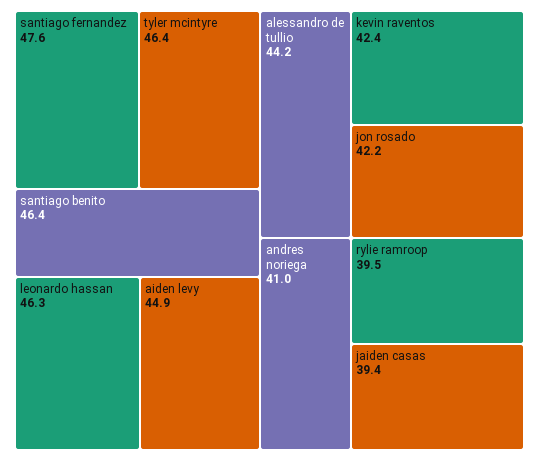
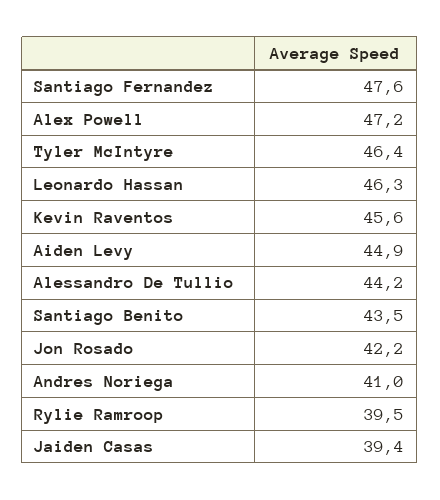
  {
    "santiago fernandez": 47.6,
    "tyler mcintyre": 46.4,
-   "santiago benito": 46.4,
+   "santiago benito": 43.5,
    "leonardo hassan": 46.3,
    "aiden levy": 44.9,
    "alessandro de tullio": 44.2,
-   "kevin raventos": 42.4,
+   "kevin raventos": 45.6,
    "jon rosado": 42.2,
    "andres noriega": 41,
    "rylie ramroop": 39.5,
-   "jaiden casas": 39.4
+   "jaiden casas": 39.4,
+   "Alex Powell": 47.2
  }

